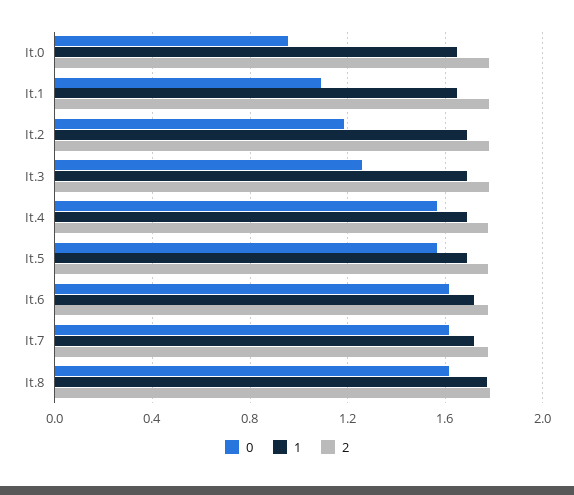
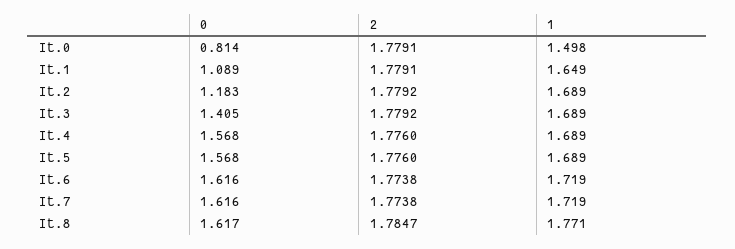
  {
    "0": {
-     "It.0": 0.95,
+     "It.0": 0.814,
      "It.1": 1.089,
      "It.2": 1.183,
-     "It.3": 1.25,
+     "It.3": 1.405,
      "It.4": 1.568,
      "It.5": 1.568,
      "It.6": 1.616,
      "It.7": 1.616,
      "It.8": 1.617
    },
    "1": {
-     "It.0": 1.65,
+     "It.0": 1.498,
      "It.1": 1.649,
      "It.2": 1.689,
      "It.3": 1.689,
      "It.4": 1.689,
      "It.5": 1.689,
      "It.6": 1.719,
      "It.7": 1.719,
      "It.8": 1.771
    },
    "2": {
      "It.0": 1.7791,
      "It.1": 1.7791,
      "It.2": 1.7792,
      "It.3": 1.7792,
      "It.4": 1.776,
      "It.5": 1.776,
      "It.6": 1.7738,
      "It.7": 1.7738,
      "It.8": 1.7847
    }
  }

